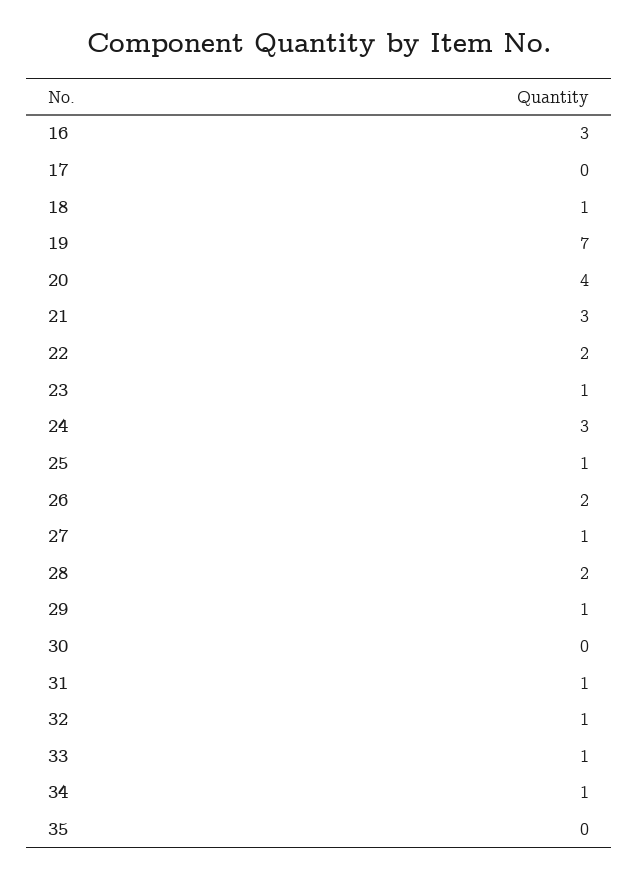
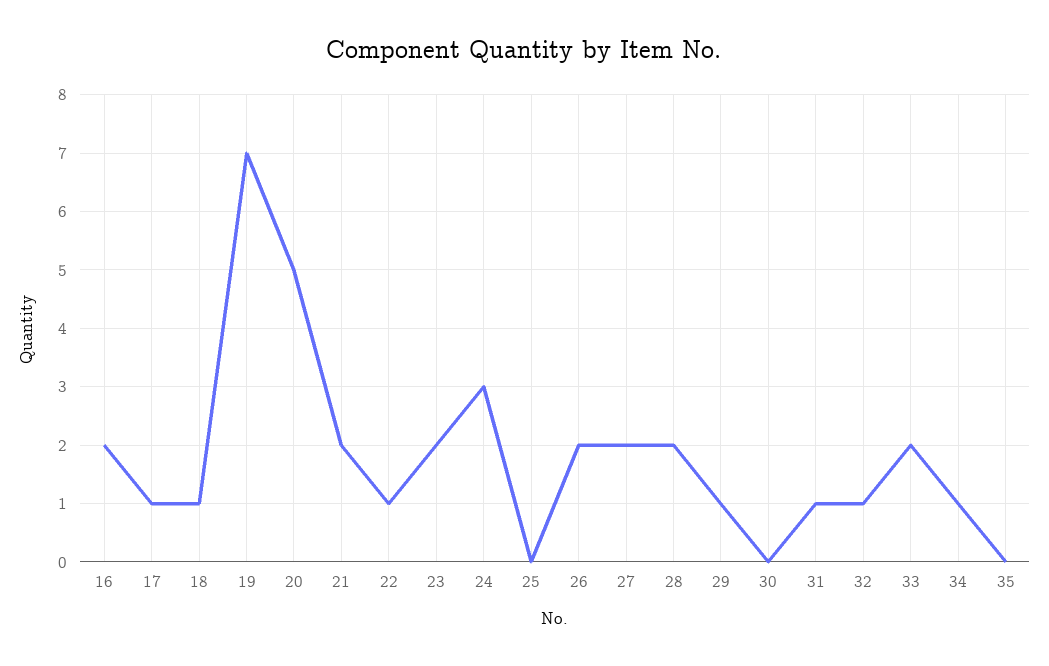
  {
-   "16": 3,
+   "16": 2,
-   "17": 0,
+   "17": 1,
    "18": 1,
    "19": 7,
-   "20": 4,
+   "20": 5,
-   "21": 3,
+   "21": 2,
-   "22": 2,
+   "22": 1,
-   "23": 1,
+   "23": 2,
    "24": 3,
-   "25": 1,
+   "25": 0,
    "26": 2,
-   "27": 1,
+   "27": 2,
    "28": 2,
    "29": 1,
    "30": 0,
    "31": 1,
    "32": 1,
-   "33": 1,
+   "33": 2,
    "34": 1,
    "35": 0
  }

